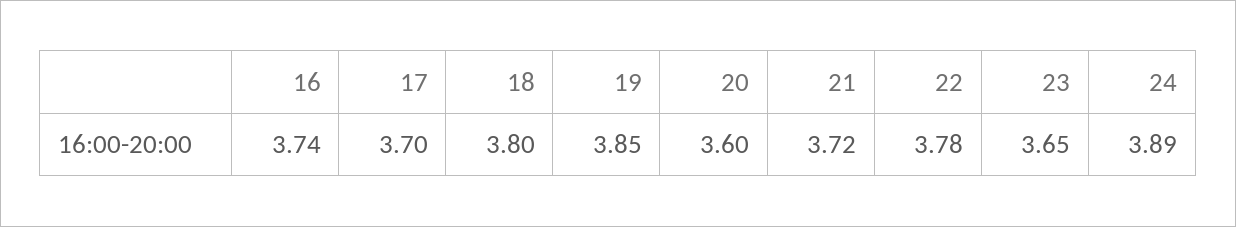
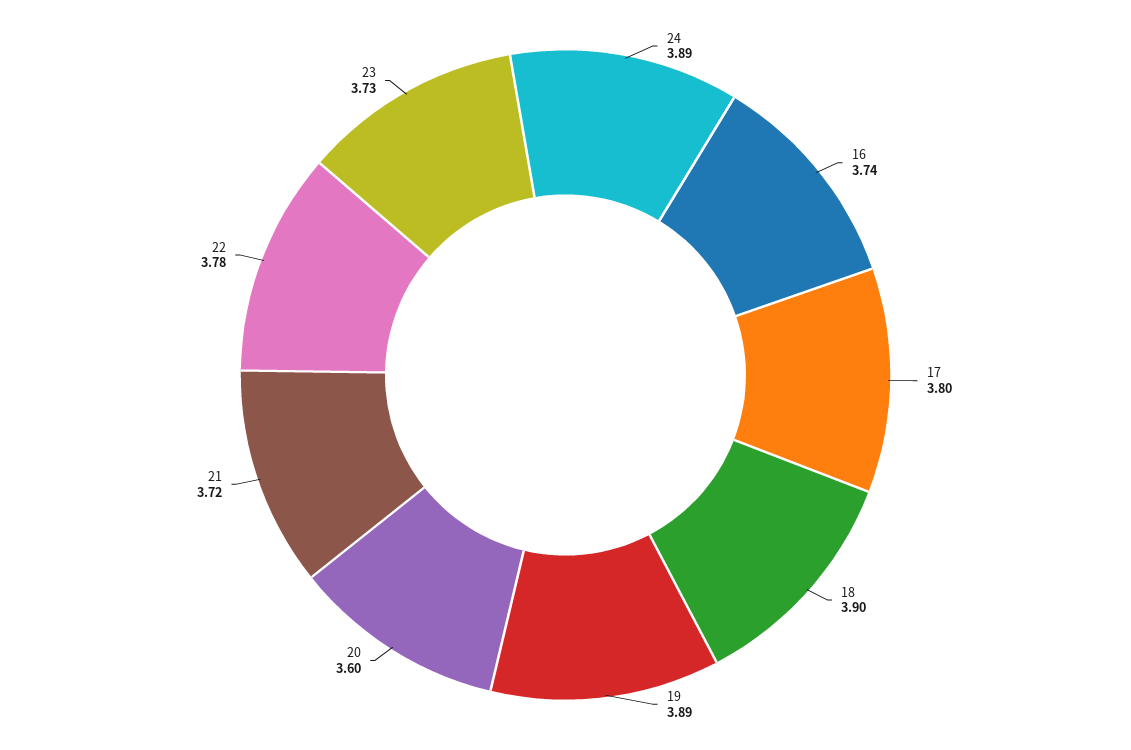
  {
    "16": 3.74,
-   "17": 3.7,
+   "17": 3.8,
-   "18": 3.8,
+   "18": 3.9,
-   "19": 3.85,
+   "19": 3.89,
    "20": 3.6,
    "21": 3.72,
    "22": 3.78,
-   "23": 3.65,
+   "23": 3.73,
    "24": 3.89
  }

